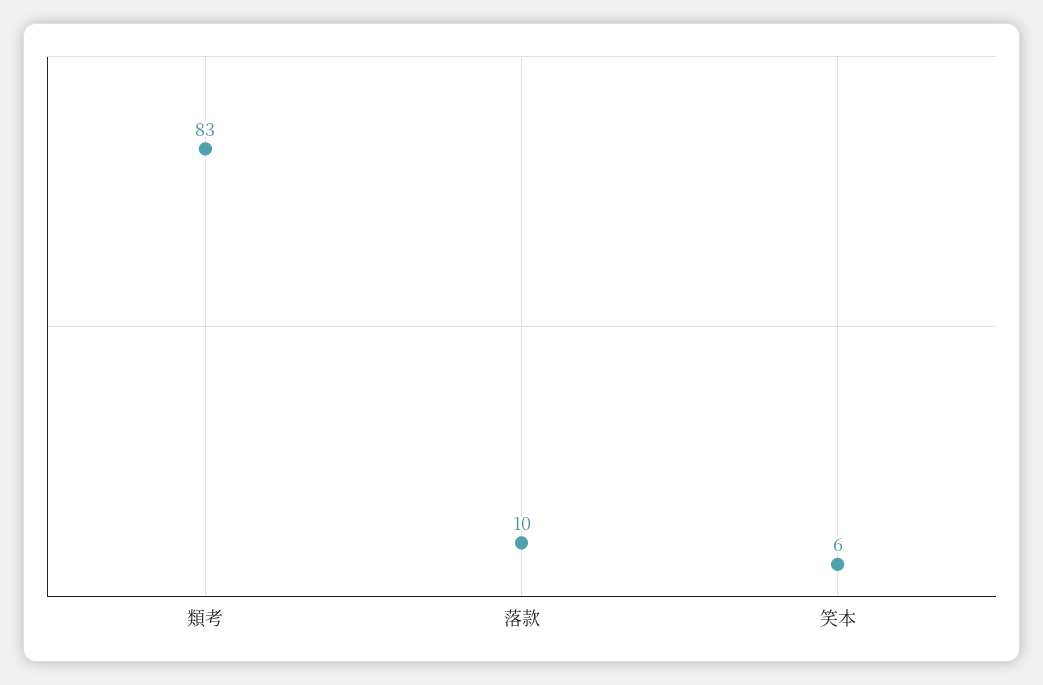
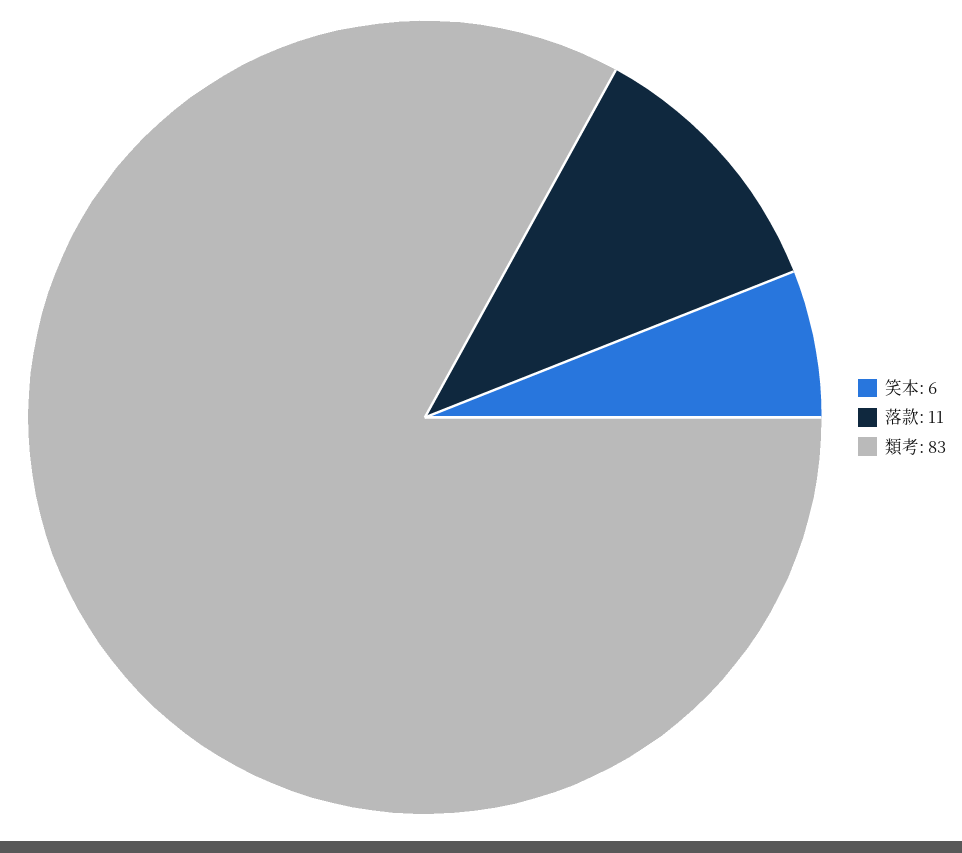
  {
    "類考": 83,
-   "落款": 10,
+   "落款": 11,
    "笑本": 6
  }

